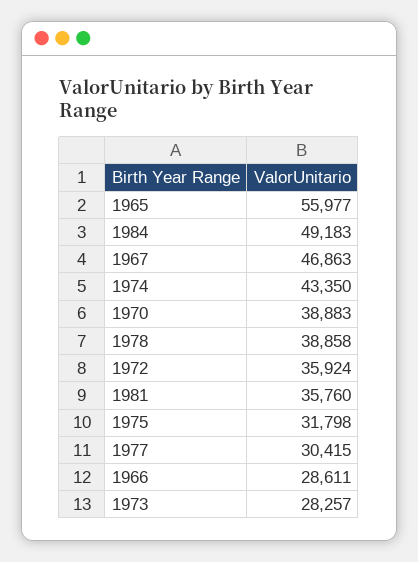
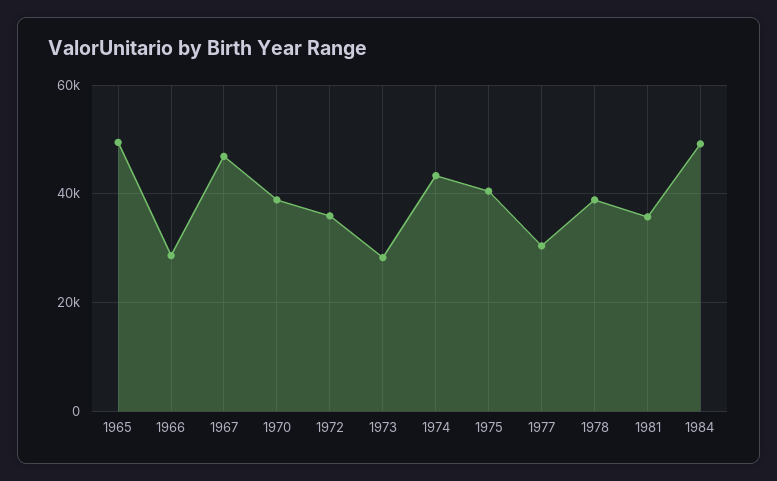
  {
-   "1965": 55977,
+   "1965": 50000,
    "1984": 49183,
    "1967": 46863,
    "1974": 43350,
    "1970": 38883,
    "1978": 38858,
    "1972": 35924,
    "1981": 35760,
-   "1975": 31798,
+   "1975": 40000,
    "1977": 30415,
    "1966": 28611,
    "1973": 28257
  }

